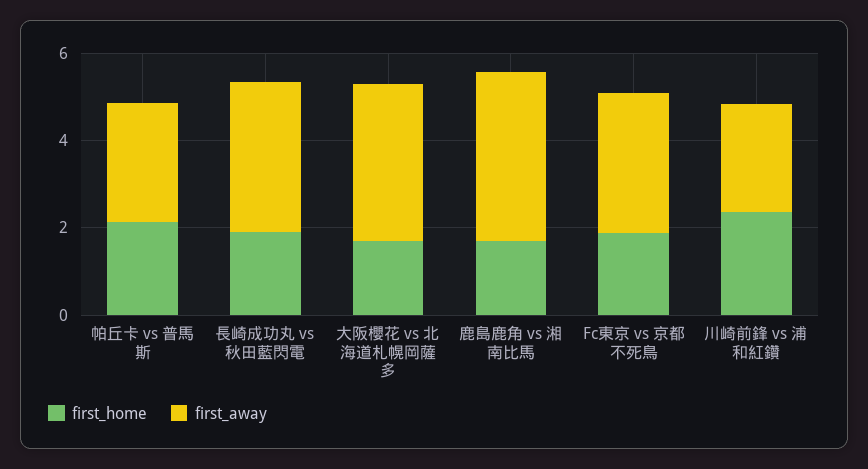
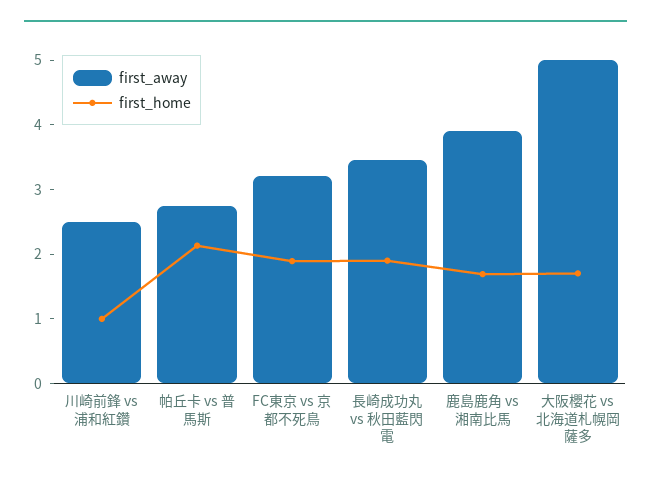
  {
    "first_home": {
      "帕丘卡 vs 普馬斯": 2.2,
      "長崎成功丸 vs 秋田藍閃電": 2,
      "大阪櫻花 vs 北海道札幌岡薩多": 1.8,
      "鹿島鹿角 vs 湘南比馬": 1.6,
      "Fc東京 vs 京都不死鳥": 1.8,
-     "川崎前鋒 vs 浦和紅鑽": 2.5
+     "川崎前鋒 vs 浦和紅鑽": 1
    },
    "first_away": {
      "帕丘卡 vs 普馬斯": 2.8,
      "長崎成功丸 vs 秋田藍閃電": 3.4,
-     "大阪櫻花 vs 北海道札幌岡薩多": 3.5,
+     "大阪櫻花 vs 北海道札幌岡薩多": 5,
      "鹿島鹿角 vs 湘南比馬": 4,
      "Fc東京 vs 京都不死鳥": 3.2,
      "川崎前鋒 vs 浦和紅鑽": 2.4
    }
  }

